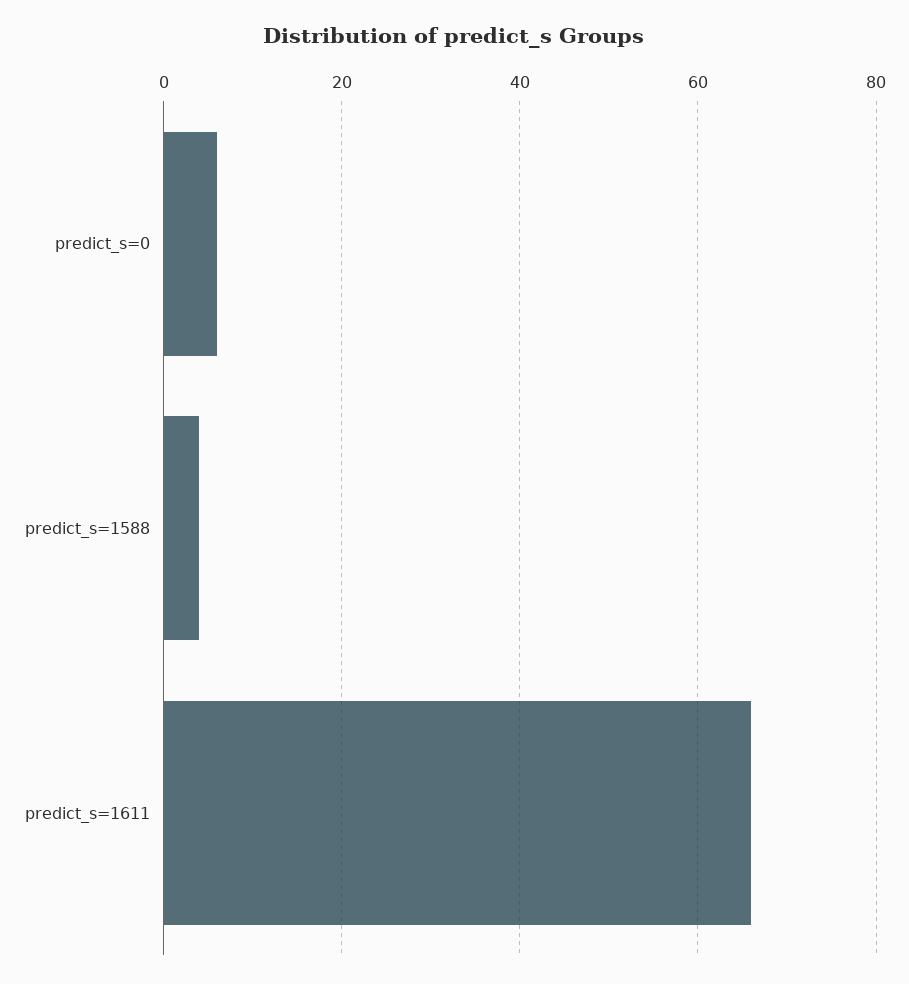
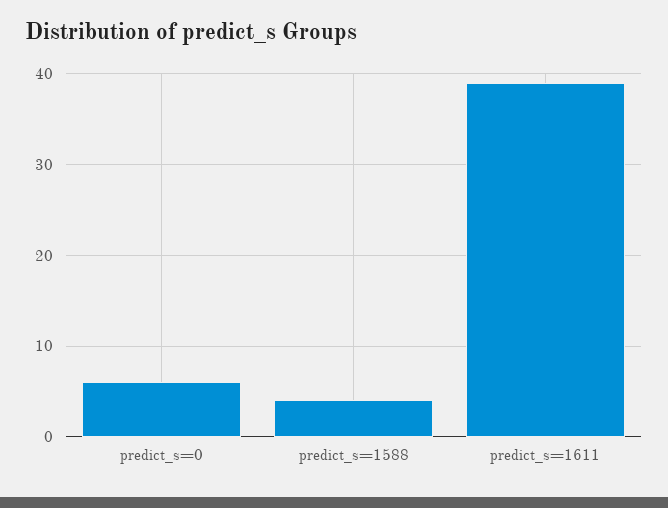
  {
    "predict_s=0": 6,
    "predict_s=1588": 4,
-   "predict_s=1611": 65
+   "predict_s=1611": 39
  }

